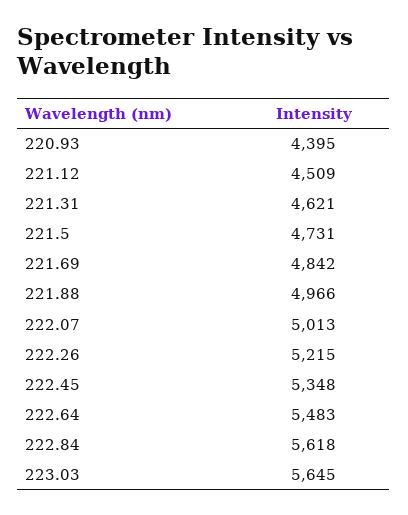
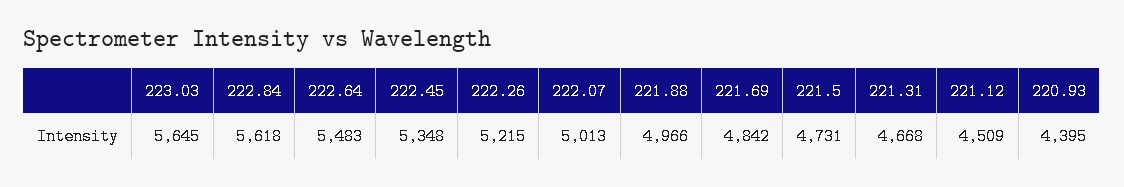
  {
    "220.93": 4395,
    "221.12": 4509,
-   "221.31": 4621,
+   "221.31": 4668,
    "221.5": 4731,
    "221.69": 4842,
    "221.88": 4966,
    "222.07": 5013,
    "222.26": 5215,
    "222.45": 5348,
    "222.64": 5483,
    "222.84": 5618,
    "223.03": 5645
  }

